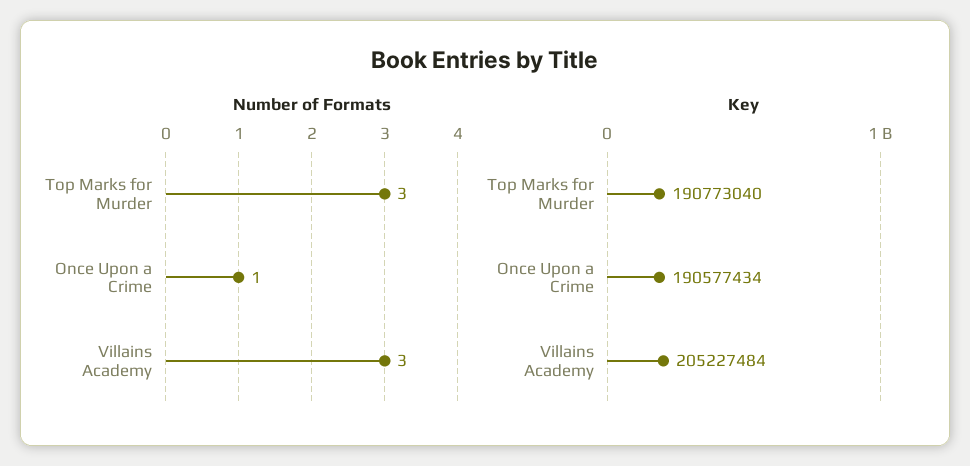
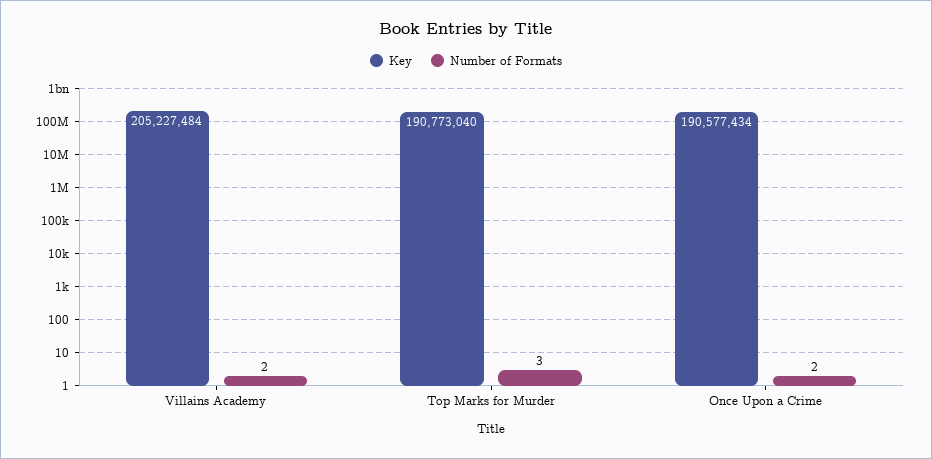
  {
    "Number of Formats": {
      "Top Marks for Murder": 3,
-     "Once Upon a Crime": 1,
+     "Once Upon a Crime": 2,
-     "Villains Academy": 3
+     "Villains Academy": 2
    },
    "Key": {
      "Top Marks for Murder": 190773040,
      "Once Upon a Crime": 190577434,
      "Villains Academy": 205227484
    }
  }

